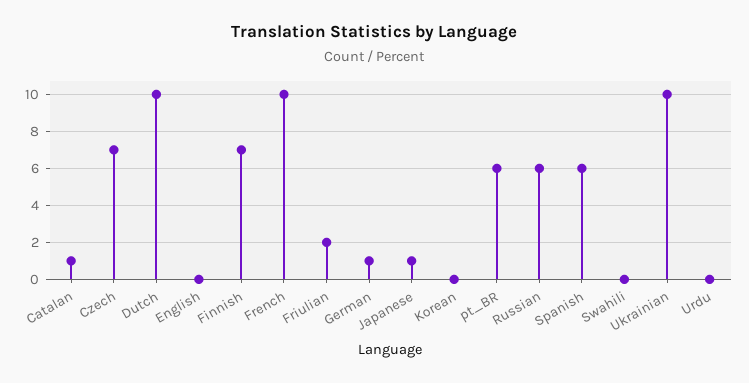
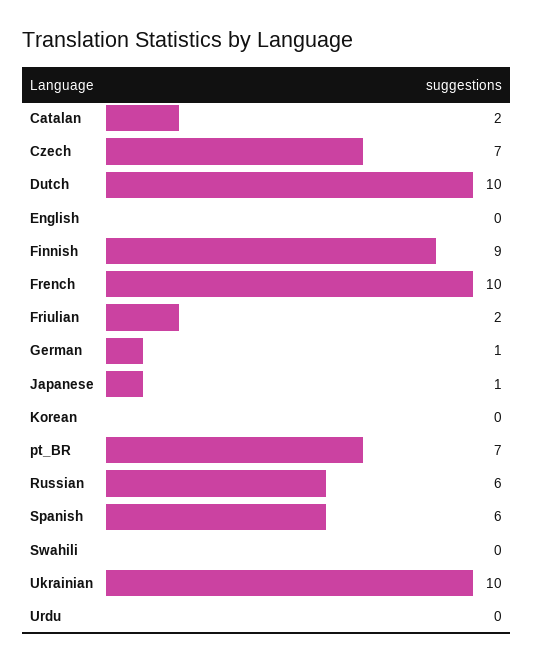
  {
-   "Catalan": 1,
+   "Catalan": 2,
    "Czech": 7,
    "Dutch": 10,
    "English": 0,
-   "Finnish": 7,
+   "Finnish": 9,
    "French": 10,
    "Friulian": 2,
    "German": 1,
    "Japanese": 1,
    "Korean": 0,
-   "pt_BR": 6,
+   "pt_BR": 7,
    "Russian": 6,
    "Spanish": 6,
    "Swahili": 0,
    "Ukrainian": 10,
    "Urdu": 0
  }

